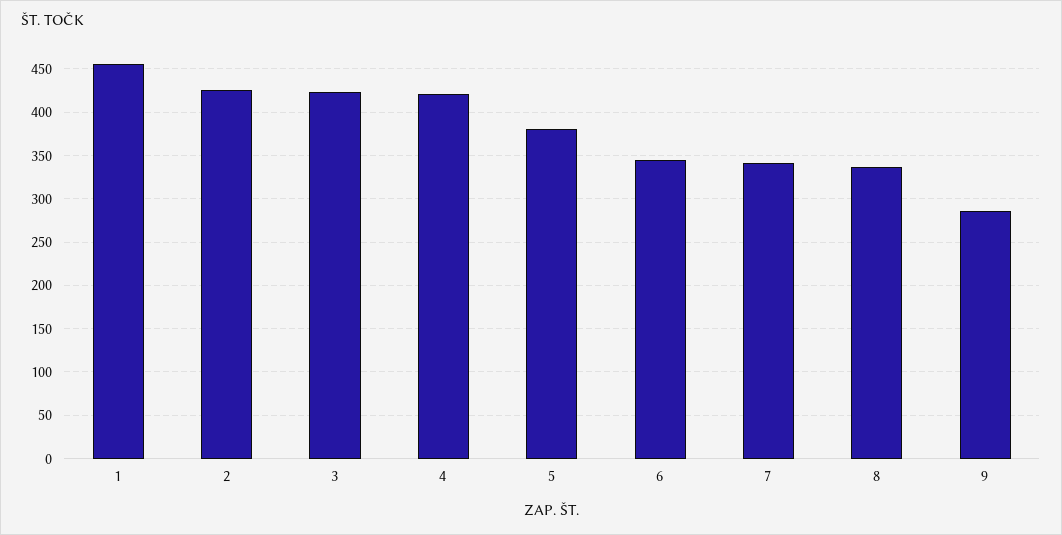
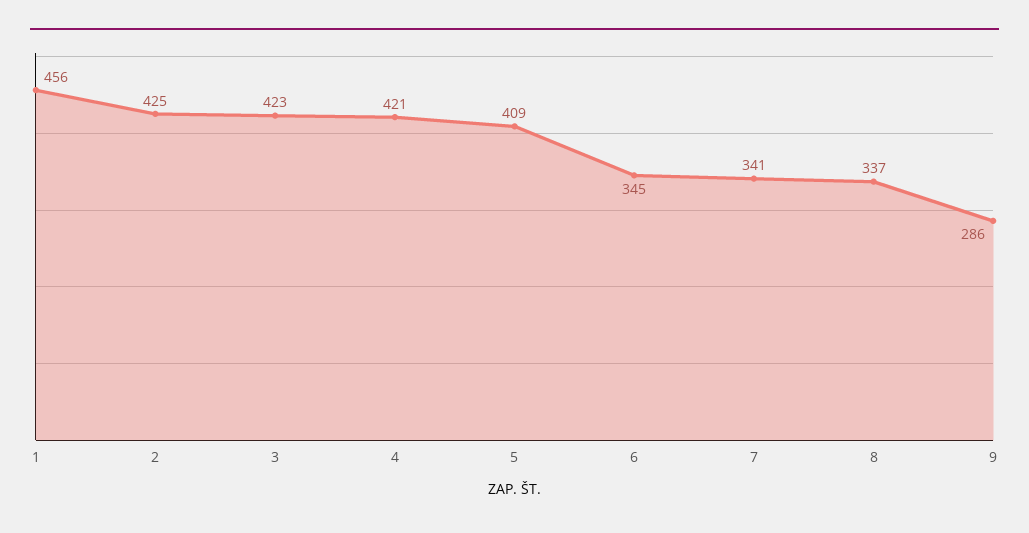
  {
    "1": 456,
    "2": 425,
    "3": 423,
    "4": 421,
-   "5": 380,
+   "5": 409,
    "6": 345,
    "7": 341,
    "8": 337,
    "9": 286
  }

